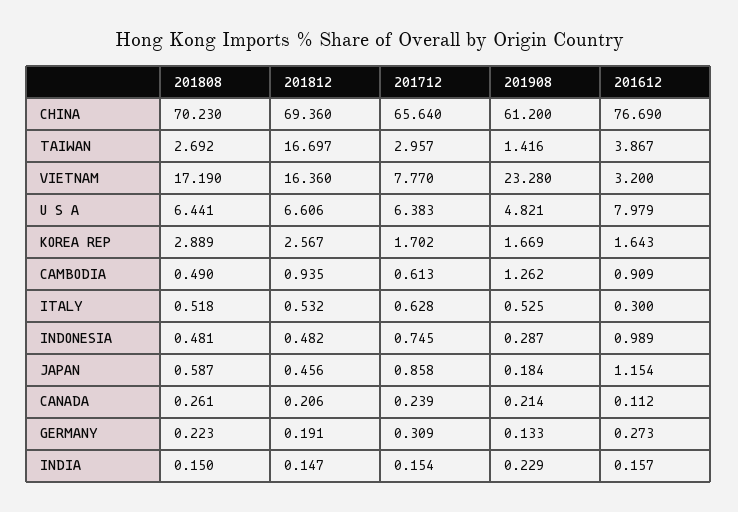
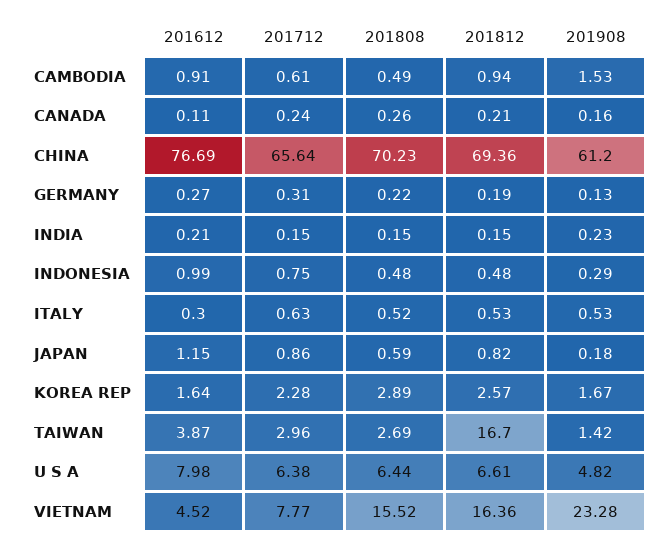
  {
    "201808": {
      "CHINA": 70.23,
      "TAIWAN": 2.692,
-     "VIETNAM": 17.19,
+     "VIETNAM": 15.52,
      "U S A": 6.441,
      "KOREA REP": 2.889,
      "CAMBODIA": 0.49,
      "ITALY": 0.518,
      "INDONESIA": 0.481,
      "JAPAN": 0.587,
      "CANADA": 0.261,
      "GERMANY": 0.223,
      "INDIA": 0.15
    },
    "201812": {
      "CHINA": 69.36,
      "TAIWAN": 16.697,
      "VIETNAM": 16.36,
      "U S A": 6.606,
      "KOREA REP": 2.567,
      "CAMBODIA": 0.935,
      "ITALY": 0.532,
      "INDONESIA": 0.482,
-     "JAPAN": 0.456,
+     "JAPAN": 0.82,
      "CANADA": 0.206,
      "GERMANY": 0.191,
      "INDIA": 0.147
    },
    "201712": {
      "CHINA": 65.64,
      "TAIWAN": 2.957,
      "VIETNAM": 7.77,
      "U S A": 6.383,
-     "KOREA REP": 1.702,
+     "KOREA REP": 2.28,
      "CAMBODIA": 0.613,
      "ITALY": 0.628,
      "INDONESIA": 0.745,
      "JAPAN": 0.858,
      "CANADA": 0.239,
      "GERMANY": 0.309,
      "INDIA": 0.154
    },
    "201908": {
      "CHINA": 61.2,
      "TAIWAN": 1.416,
      "VIETNAM": 23.28,
      "U S A": 4.821,
      "KOREA REP": 1.669,
-     "CAMBODIA": 1.262,
+     "CAMBODIA": 1.53,
      "ITALY": 0.525,
      "INDONESIA": 0.287,
      "JAPAN": 0.184,
-     "CANADA": 0.214,
+     "CANADA": 0.16,
      "GERMANY": 0.133,
      "INDIA": 0.229
    },
    "201612": {
      "CHINA": 76.69,
      "TAIWAN": 3.867,
-     "VIETNAM": 3.2,
+     "VIETNAM": 4.52,
      "U S A": 7.979,
      "KOREA REP": 1.643,
      "CAMBODIA": 0.909,
      "ITALY": 0.3,
      "INDONESIA": 0.989,
      "JAPAN": 1.154,
      "CANADA": 0.112,
      "GERMANY": 0.273,
-     "INDIA": 0.157
+     "INDIA": 0.21
    }
  }

